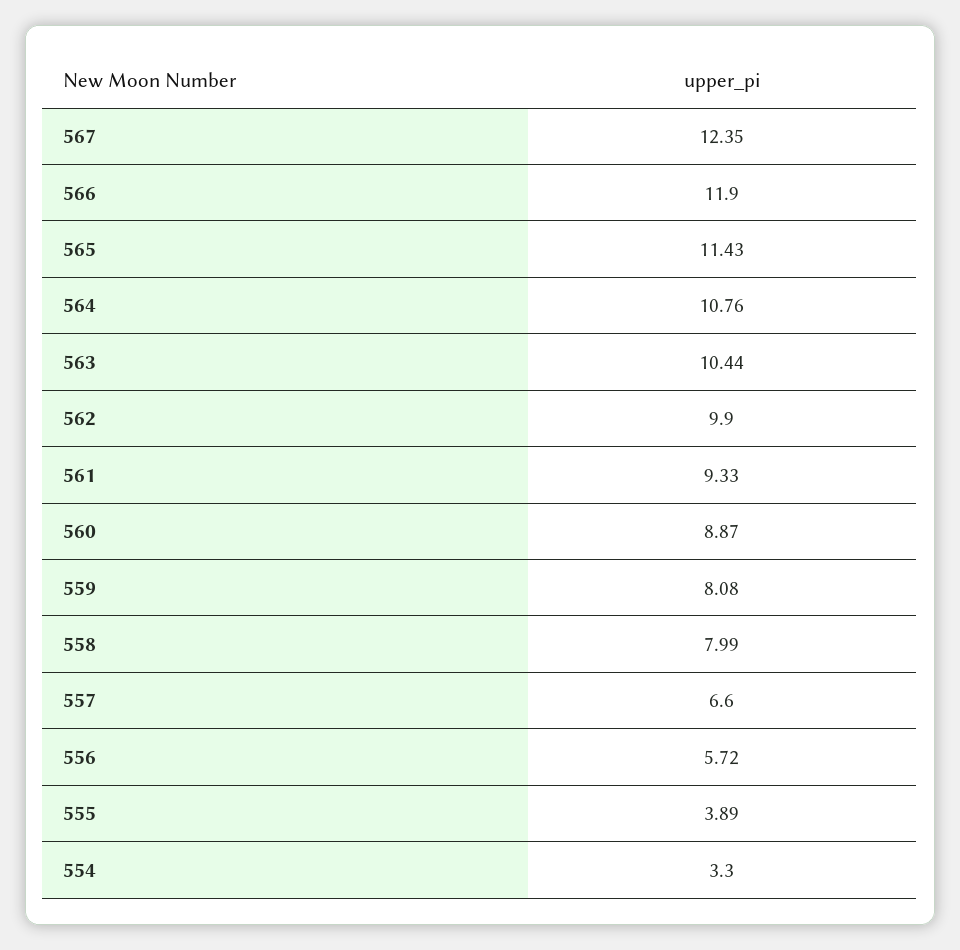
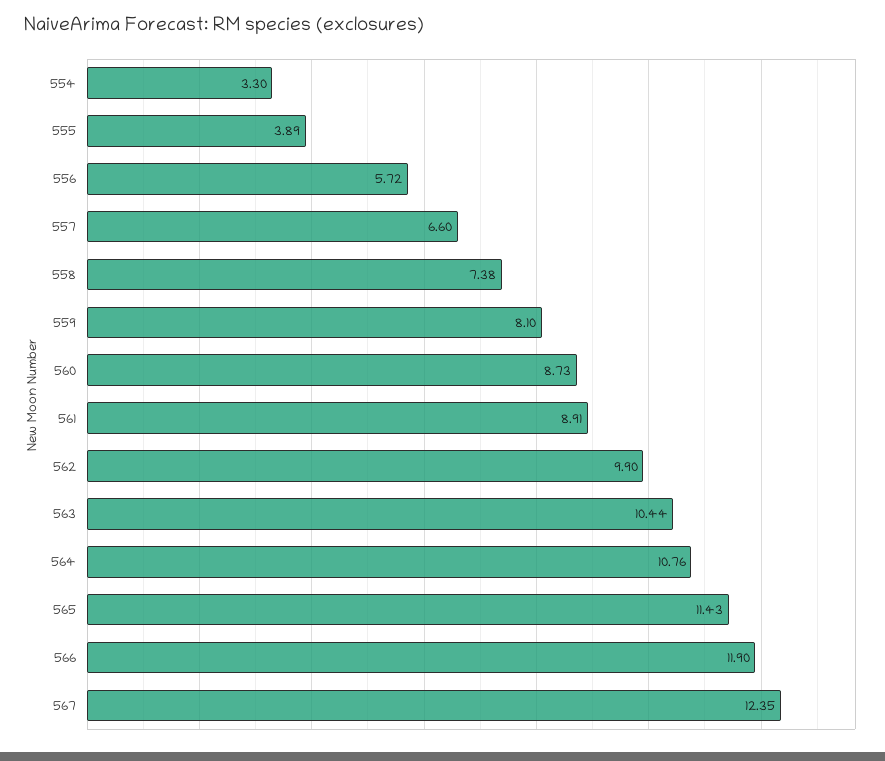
  {
    "567": 12.35,
    "566": 11.9,
    "565": 11.43,
    "564": 10.76,
    "563": 10.44,
    "562": 9.9,
-   "561": 9.33,
+   "561": 8.91,
-   "560": 8.87,
+   "560": 8.73,
-   "559": 8.08,
+   "559": 8.1,
-   "558": 7.99,
+   "558": 7.38,
    "557": 6.6,
    "556": 5.72,
    "555": 3.89,
    "554": 3.3
  }

